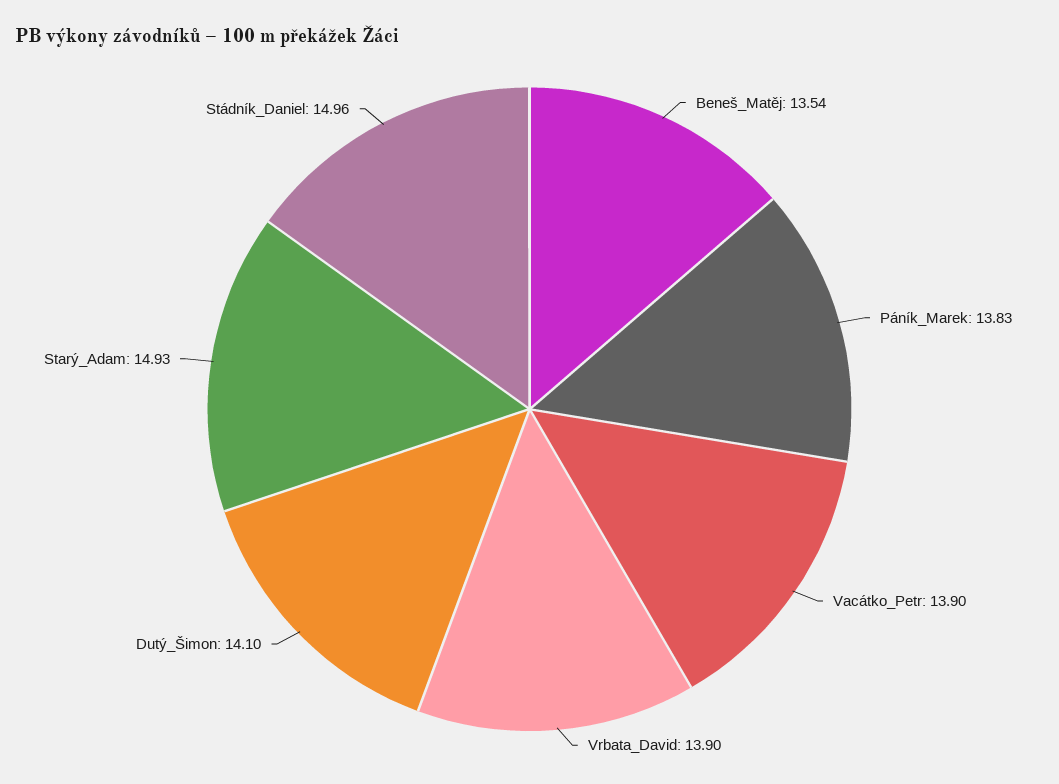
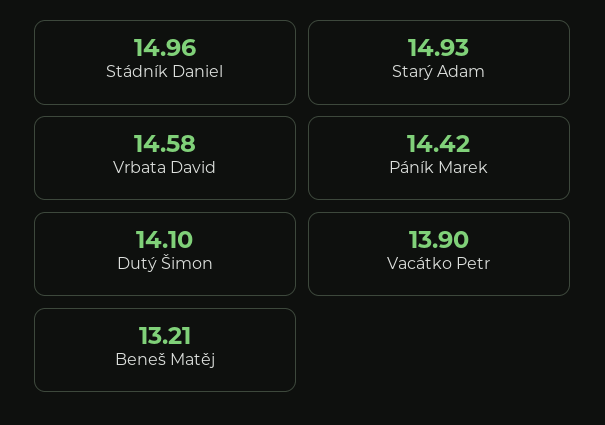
  {
-   "Beneš_Matěj": 13.54,
+   "Beneš_Matěj": 13.21,
-   "Páník_Marek": 13.83,
+   "Páník_Marek": 14.42,
    "Vacátko_Petr": 13.9,
-   "Vrbata_David": 13.9,
+   "Vrbata_David": 14.58,
    "Dutý_Šimon": 14.1,
    "Starý_Adam": 14.93,
    "Stádník_Daniel": 14.96
  }

